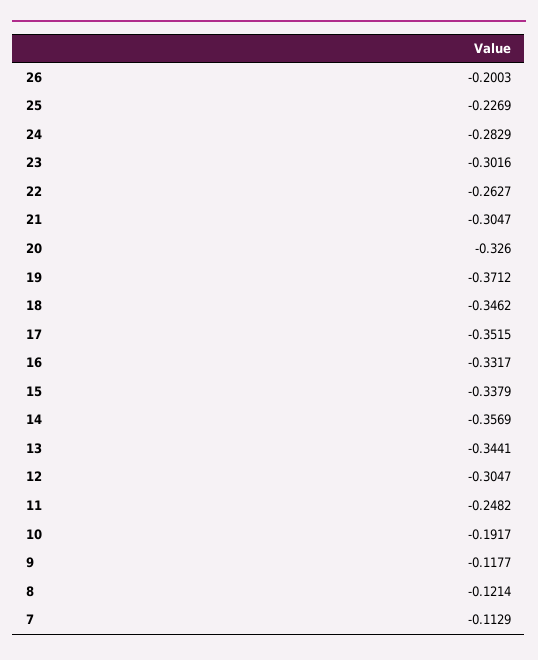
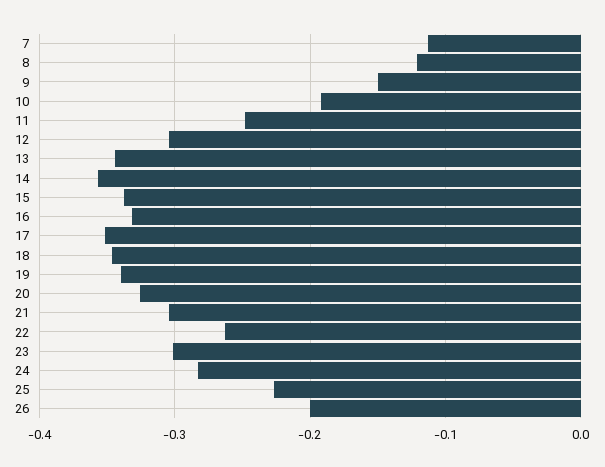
  {
    "26": -0.2003,
    "25": -0.2269,
    "24": -0.2829,
    "23": -0.3016,
    "22": -0.2627,
    "21": -0.3047,
    "20": -0.326,
-   "19": -0.3712,
+   "19": -0.34,
    "18": -0.3462,
    "17": -0.3515,
    "16": -0.3317,
    "15": -0.3379,
    "14": -0.3569,
    "13": -0.3441,
    "12": -0.3047,
    "11": -0.2482,
    "10": -0.1917,
-   "9": -0.1177,
+   "9": -0.15,
    "8": -0.1214,
    "7": -0.1129
  }

